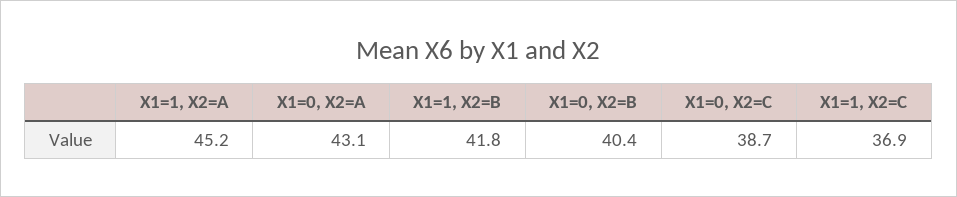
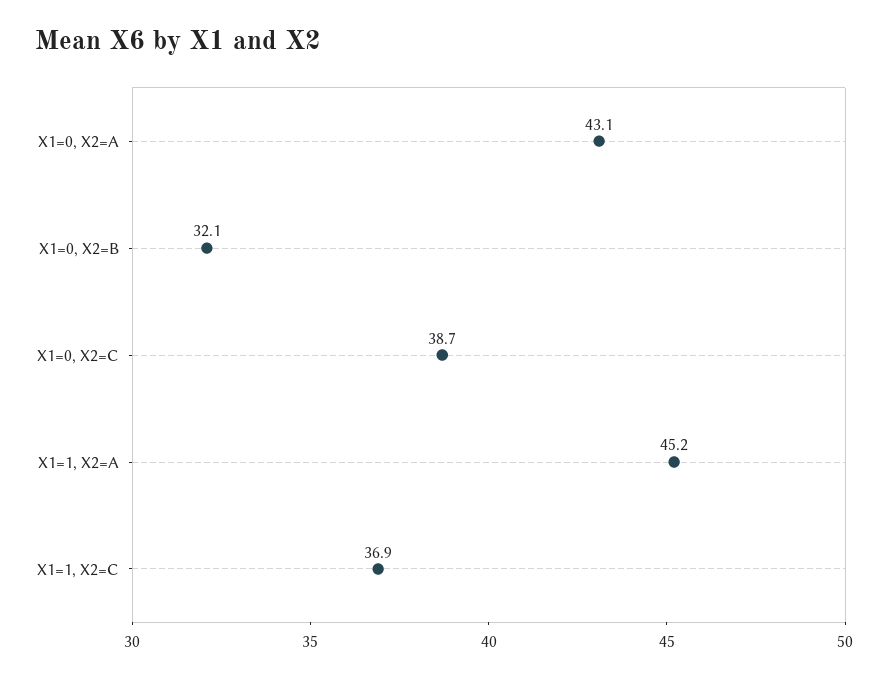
  {
    "X1=1, X2=A": 45.2,
    "X1=0, X2=A": 43.1,
-   "X1=1, X2=B": 41.8,
-   "X1=0, X2=B": 40.4,
+   "X1=0, X2=B": 32.1,
    "X1=0, X2=C": 38.7,
    "X1=1, X2=C": 36.9
  }

